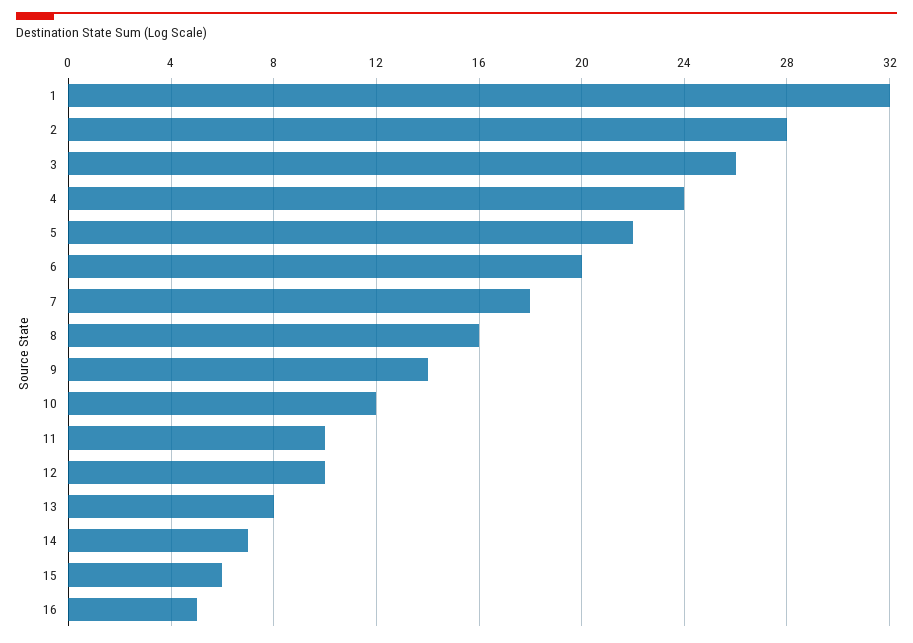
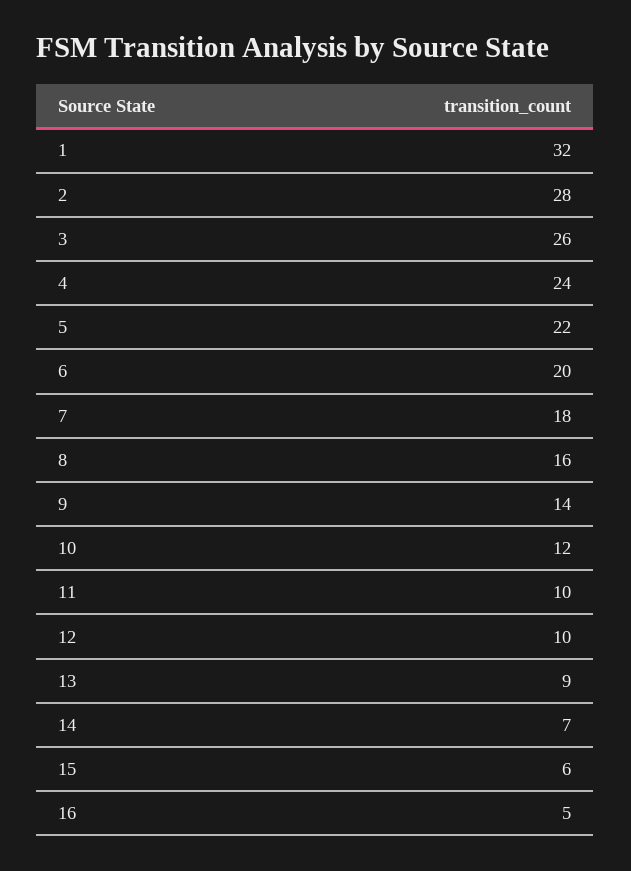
  {
    "1": 32,
    "2": 28,
    "3": 26,
    "4": 24,
    "5": 22,
    "6": 20,
    "7": 18,
    "8": 16,
    "9": 14,
    "10": 12,
    "11": 10,
    "12": 10,
-   "13": 8,
+   "13": 9,
    "14": 7,
    "15": 6,
    "16": 5
  }

